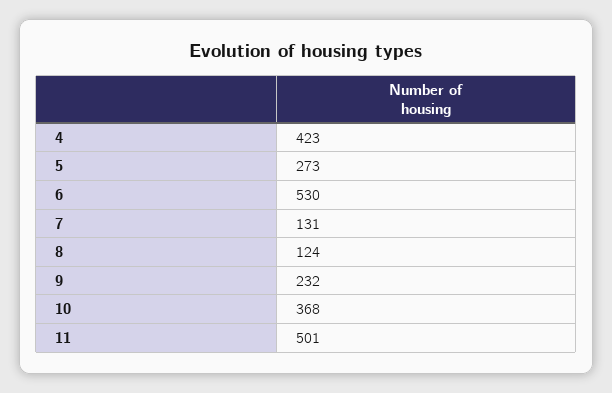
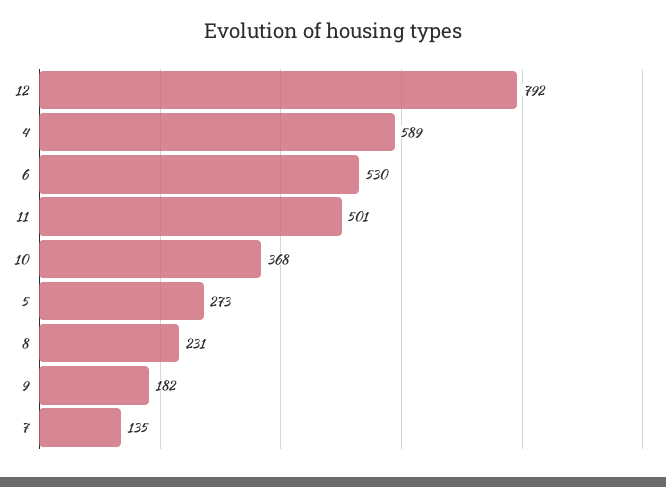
  {
-   "4": 423,
+   "4": 589,
    "5": 273,
    "6": 530,
-   "7": 131,
+   "7": 135,
-   "8": 124,
+   "8": 231,
-   "9": 232,
+   "9": 182,
    "10": 368,
-   "11": 501
+   "11": 501,
+   "12": 792
  }

